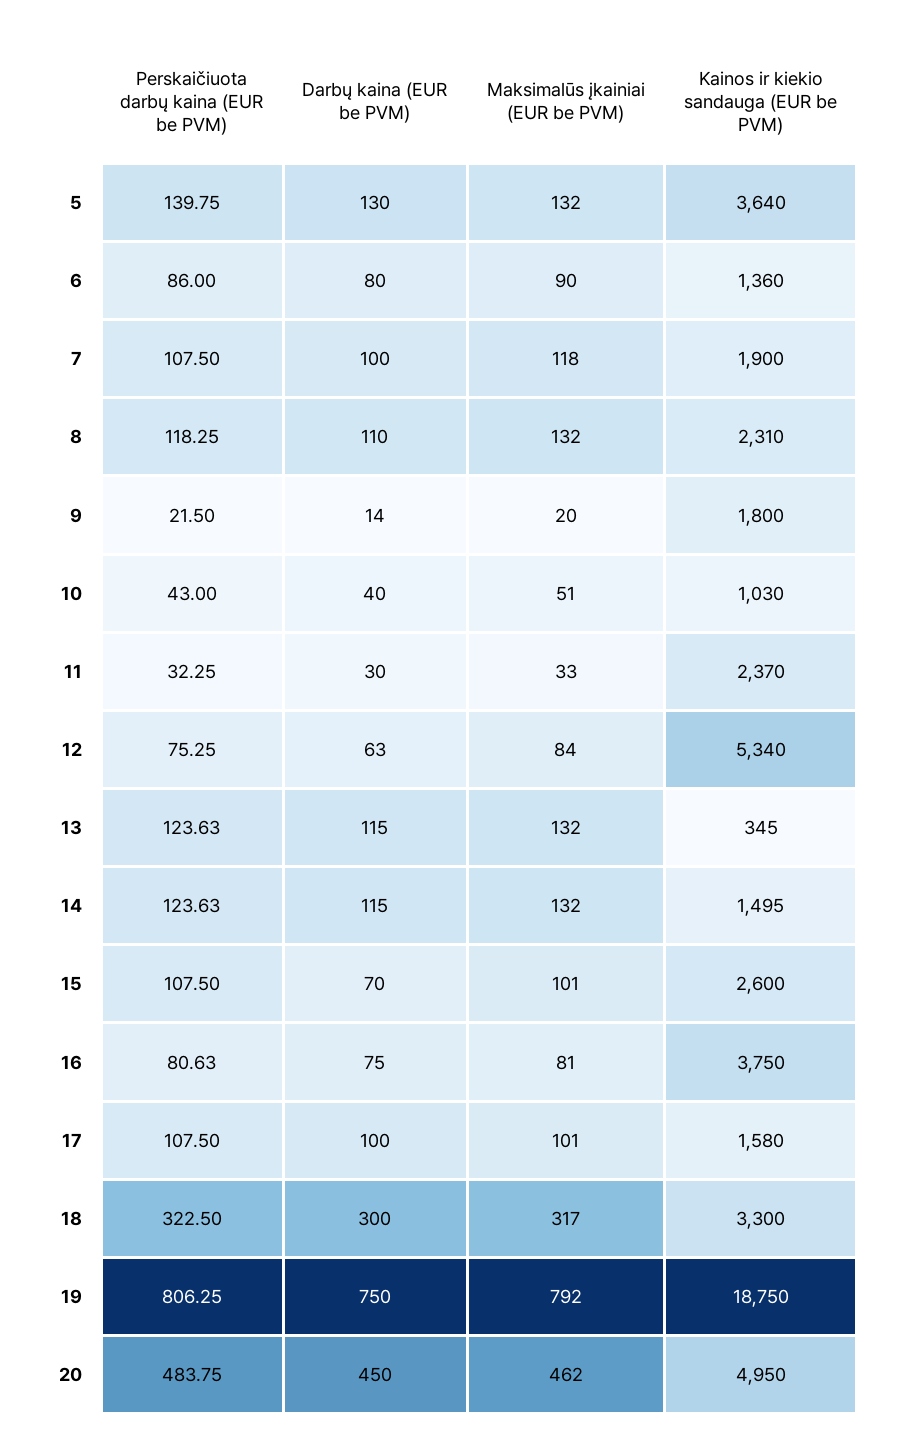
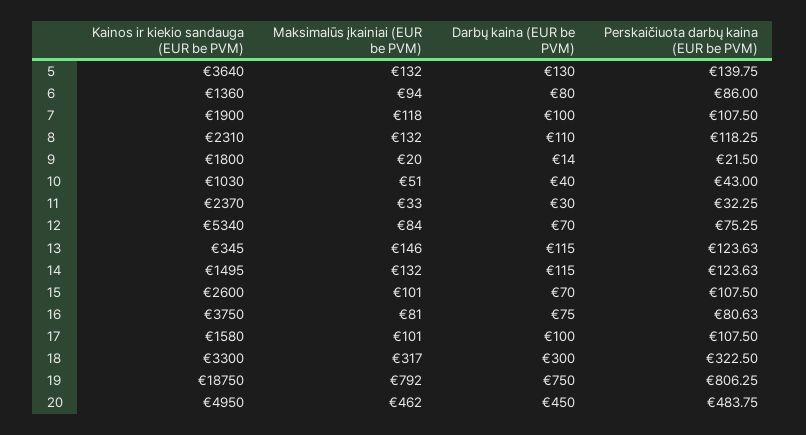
  {
    "Perskaičiuota darbų kaina (EUR be PVM)": {
      "5": 139.75,
      "6": 86,
      "7": 107.5,
      "8": 118.25,
      "9": 21.5,
      "10": 43,
      "11": 32.25,
      "12": 75.25,
      "13": 123.63,
      "14": 123.63,
      "15": 107.5,
      "16": 80.63,
      "17": 107.5,
      "18": 322.5,
      "19": 806.25,
      "20": 483.75
    },
    "Darbų kaina (EUR be PVM)": {
      "5": 130,
      "6": 80,
      "7": 100,
      "8": 110,
      "9": 14,
      "10": 40,
      "11": 30,
-     "12": 63,
+     "12": 70,
      "13": 115,
      "14": 115,
      "15": 70,
      "16": 75,
      "17": 100,
      "18": 300,
      "19": 750,
      "20": 450
    },
    "Maksimalūs įkainiai (EUR be PVM)": {
      "5": 132,
-     "6": 90,
+     "6": 94,
      "7": 118,
      "8": 132,
      "9": 20,
      "10": 51,
      "11": 33,
      "12": 84,
-     "13": 132,
+     "13": 146,
      "14": 132,
      "15": 101,
      "16": 81,
      "17": 101,
      "18": 317,
      "19": 792,
      "20": 462
    },
    "Kainos ir kiekio sandauga (EUR be PVM)": {
      "5": 3640,
      "6": 1360,
      "7": 1900,
      "8": 2310,
      "9": 1800,
      "10": 1030,
      "11": 2370,
      "12": 5340,
      "13": 345,
      "14": 1495,
      "15": 2600,
      "16": 3750,
      "17": 1580,
      "18": 3300,
      "19": 18750,
      "20": 4950
    }
  }

